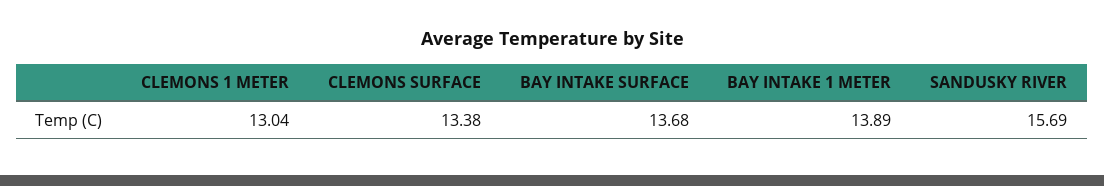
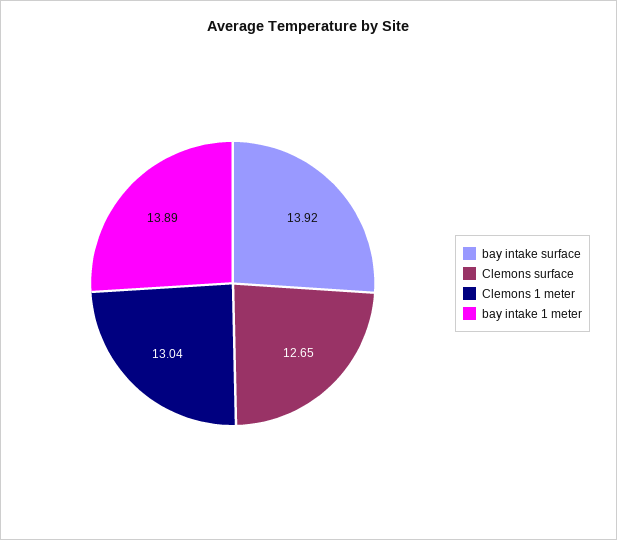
  {
    "CLEMONS 1 METER": 13.04,
-   "CLEMONS SURFACE": 13.38,
+   "CLEMONS SURFACE": 12.65,
-   "BAY INTAKE SURFACE": 13.68,
+   "BAY INTAKE SURFACE": 13.92,
-   "BAY INTAKE 1 METER": 13.89,
+   "BAY INTAKE 1 METER": 13.89
-   "SANDUSKY RIVER": 15.69
  }

